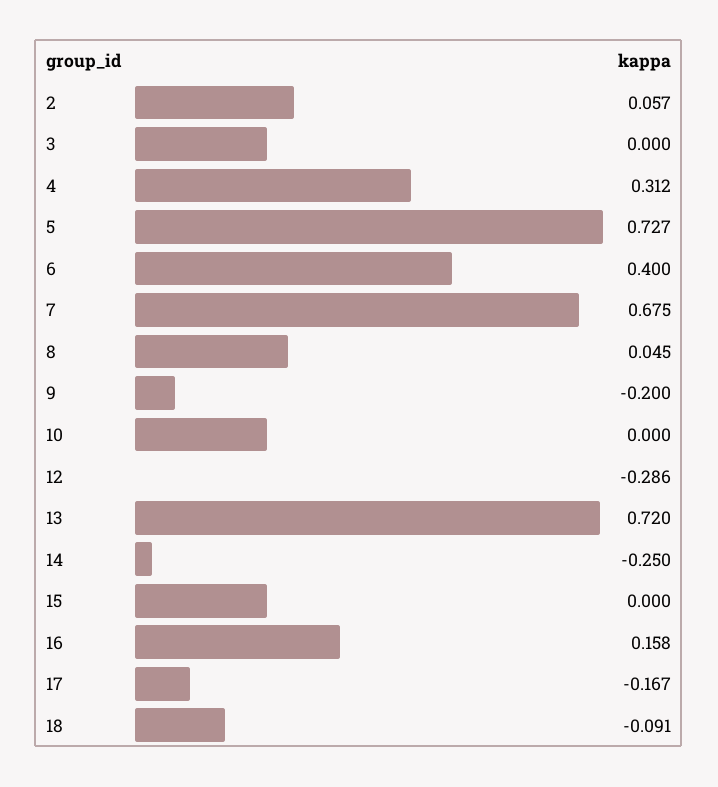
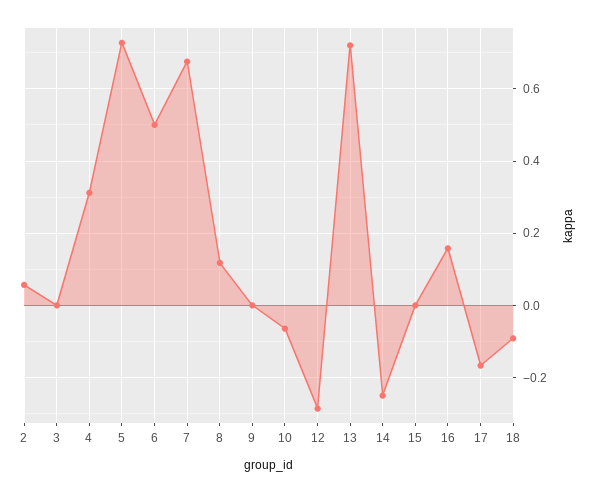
  {
    "2": 0.057,
    "3": 0,
    "4": 0.312,
    "5": 0.727,
-   "6": 0.4,
+   "6": 0.5,
    "7": 0.675,
-   "8": 0.045,
+   "8": 0.12,
-   "9": -0.2,
+   "9": 0,
-   "10": 0,
+   "10": -0.06,
    "12": -0.286,
    "13": 0.72,
    "14": -0.25,
    "15": 0,
    "16": 0.158,
    "17": -0.167,
    "18": -0.091
  }

